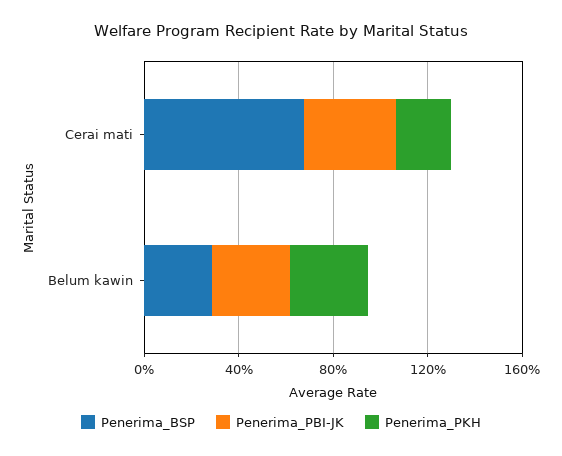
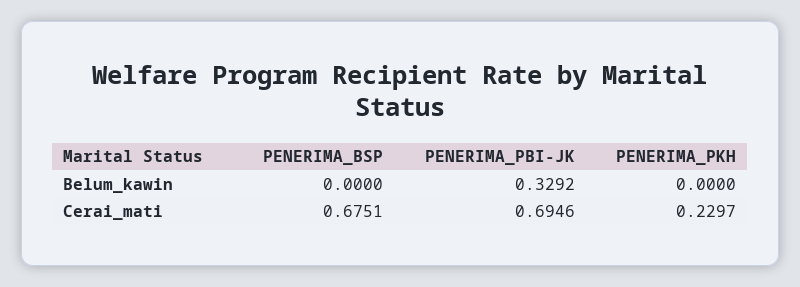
  {
    "Penerima_BSP": {
      "Cerai mati": 0.6751,
-     "Belum kawin": 0.3
+     "Belum kawin": 0
    },
    "Penerima_PBI-JK": {
-     "Cerai mati": 0.4,
+     "Cerai mati": 0.6946,
      "Belum kawin": 0.3292
    },
    "Penerima_PKH": {
      "Cerai mati": 0.2297,
-     "Belum kawin": 0.3
+     "Belum kawin": 0
    }
  }

